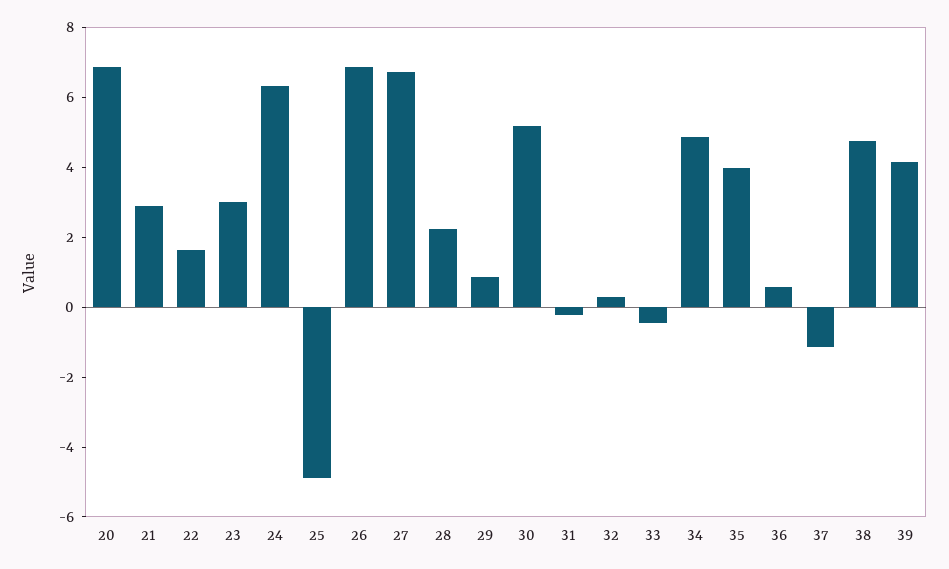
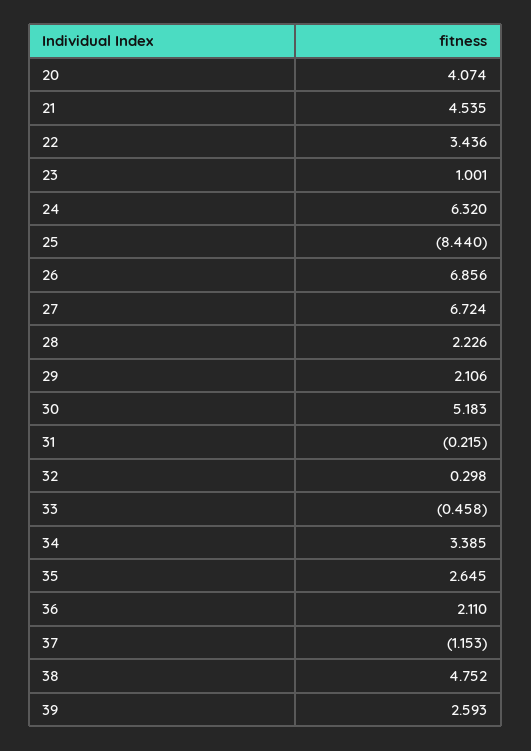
  {
-   "20": 7,
+   "20": 4.074,
-   "21": 3,
+   "21": 4.535,
-   "22": 1.5,
+   "22": 3.436,
-   "23": 3,
+   "23": 1.001,
    "24": 6.32,
-   "25": -5,
+   "25": -8.44,
    "26": 6.856,
    "27": 6.724,
    "28": 2.226,
-   "29": 1,
+   "29": 2.106,
    "30": 5.183,
    "31": -0.215,
    "32": 0.298,
    "33": -0.458,
-   "34": 5,
+   "34": 3.385,
-   "35": 4,
+   "35": 2.645,
-   "36": 0.5,
+   "36": 2.11,
    "37": -1.153,
    "38": 4.752,
-   "39": 4
+   "39": 2.593
  }

